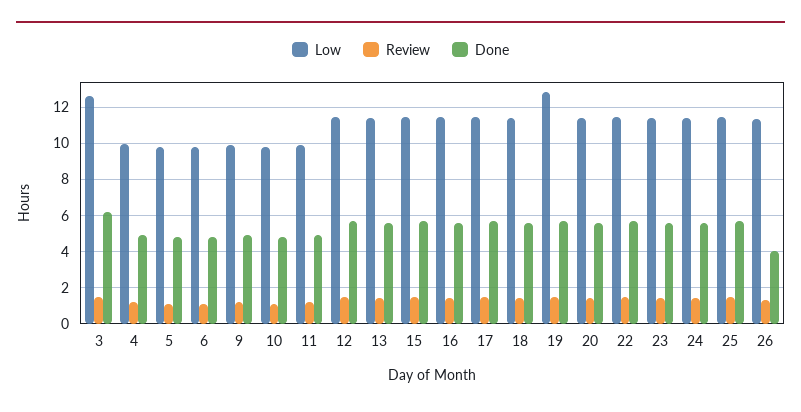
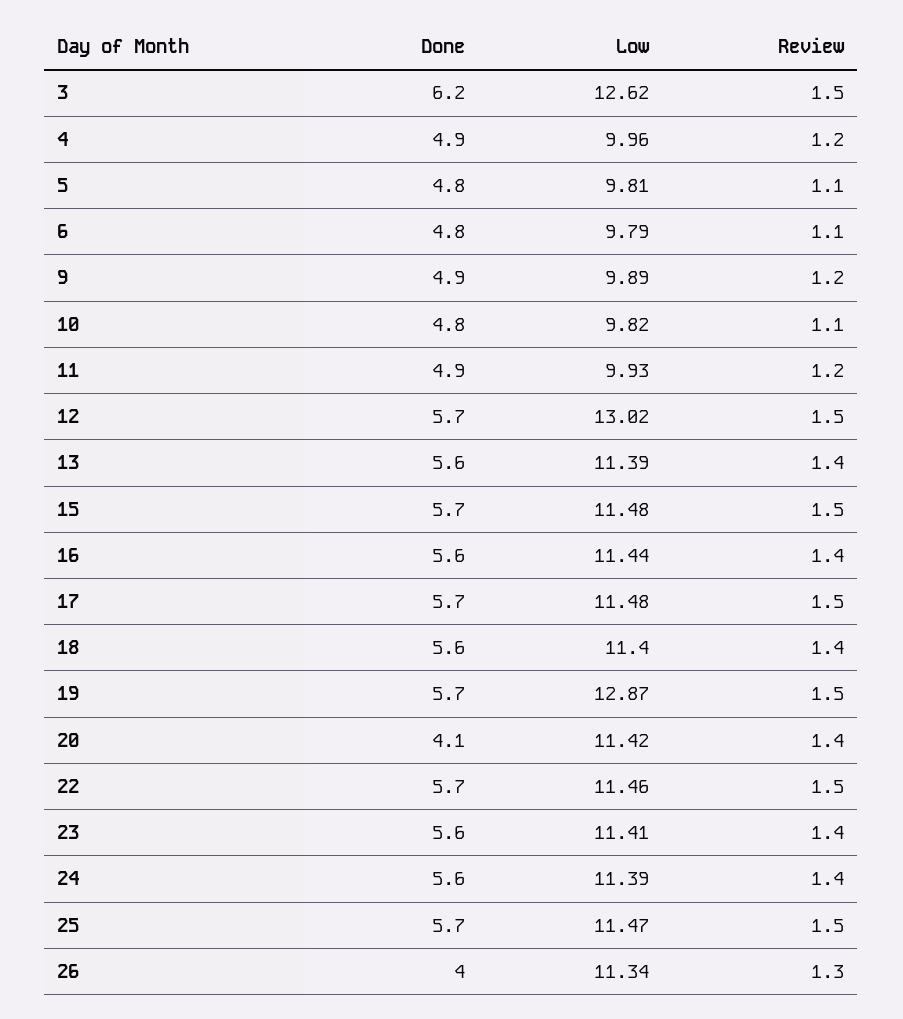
  {
    "Low": {
      "3": 12.62,
      "4": 9.96,
      "5": 9.81,
      "6": 9.79,
      "9": 9.89,
      "10": 9.82,
      "11": 9.93,
-     "12": 11.5,
+     "12": 13.02,
      "13": 11.39,
      "15": 11.48,
      "16": 11.44,
      "17": 11.48,
      "18": 11.4,
      "19": 12.87,
      "20": 11.42,
      "22": 11.46,
      "23": 11.41,
      "24": 11.39,
      "25": 11.47,
      "26": 11.34
    },
    "Review": {
      "3": 1.5,
      "4": 1.2,
      "5": 1.1,
      "6": 1.1,
      "9": 1.2,
      "10": 1.1,
      "11": 1.2,
      "12": 1.5,
      "13": 1.4,
      "15": 1.5,
      "16": 1.4,
      "17": 1.5,
      "18": 1.4,
      "19": 1.5,
      "20": 1.4,
      "22": 1.5,
      "23": 1.4,
      "24": 1.4,
      "25": 1.5,
      "26": 1.3
    },
    "Done": {
      "3": 6.2,
      "4": 4.9,
      "5": 4.8,
      "6": 4.8,
      "9": 4.9,
      "10": 4.8,
      "11": 4.9,
      "12": 5.7,
      "13": 5.6,
      "15": 5.7,
      "16": 5.6,
      "17": 5.7,
      "18": 5.6,
      "19": 5.7,
-     "20": 5.5,
+     "20": 4.1,
      "22": 5.7,
      "23": 5.6,
      "24": 5.6,
      "25": 5.7,
      "26": 4
    }
  }

